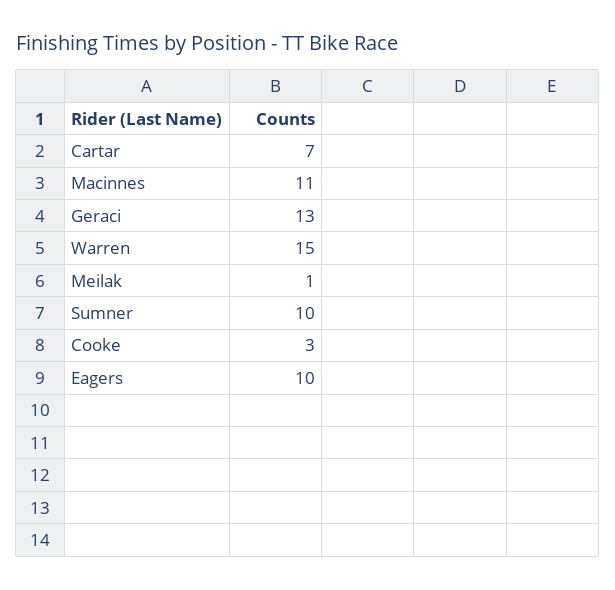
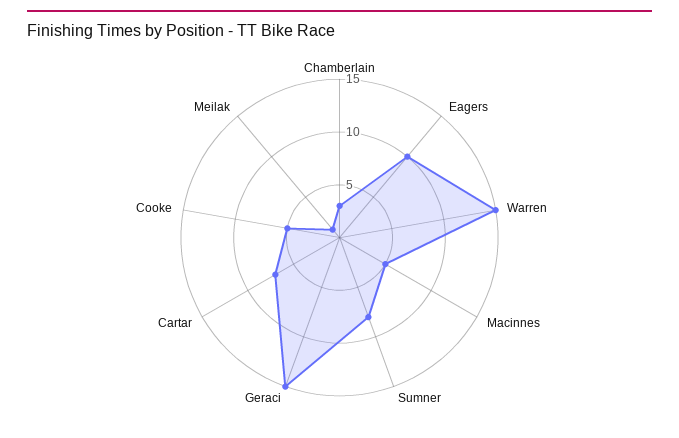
  {
    "Cartar": 7,
-   "Macinnes": 11,
+   "Macinnes": 5,
-   "Geraci": 13,
+   "Geraci": 15,
    "Warren": 15,
    "Meilak": 1,
-   "Sumner": 10,
+   "Sumner": 8,
-   "Cooke": 3,
+   "Cooke": 5,
-   "Eagers": 10
+   "Eagers": 10,
+   "Chamberlain": 3
  }

